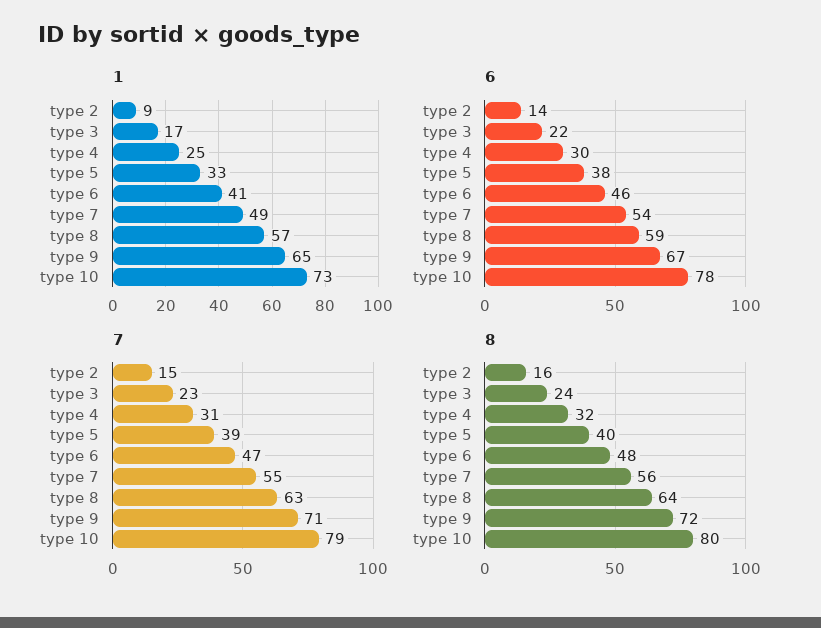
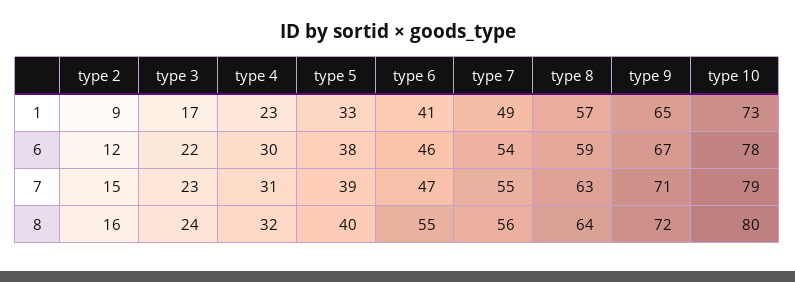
  {
    "1": {
      "type 2": 9,
      "type 3": 17,
-     "type 4": 25,
+     "type 4": 23,
      "type 5": 33,
      "type 6": 41,
      "type 7": 49,
      "type 8": 57,
      "type 9": 65,
      "type 10": 73
    },
    "6": {
-     "type 2": 14,
+     "type 2": 12,
      "type 3": 22,
      "type 4": 30,
      "type 5": 38,
      "type 6": 46,
      "type 7": 54,
      "type 8": 59,
      "type 9": 67,
      "type 10": 78
    },
    "7": {
      "type 2": 15,
      "type 3": 23,
      "type 4": 31,
      "type 5": 39,
      "type 6": 47,
      "type 7": 55,
      "type 8": 63,
      "type 9": 71,
      "type 10": 79
    },
    "8": {
      "type 2": 16,
      "type 3": 24,
      "type 4": 32,
      "type 5": 40,
-     "type 6": 48,
+     "type 6": 55,
      "type 7": 56,
      "type 8": 64,
      "type 9": 72,
      "type 10": 80
    }
  }

